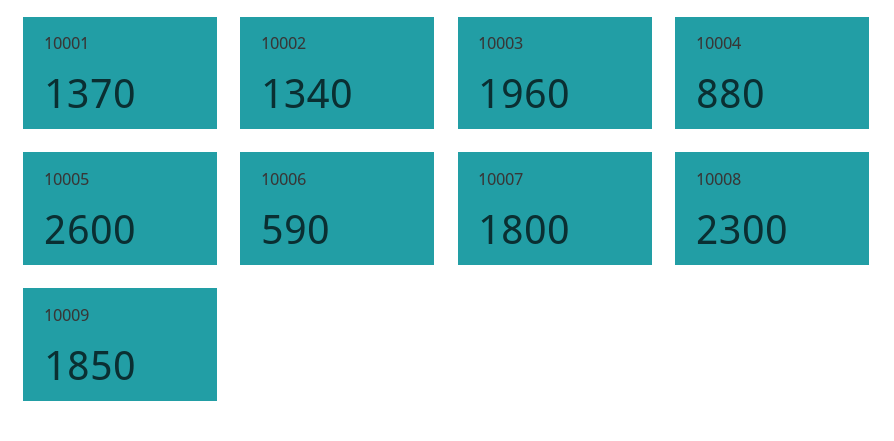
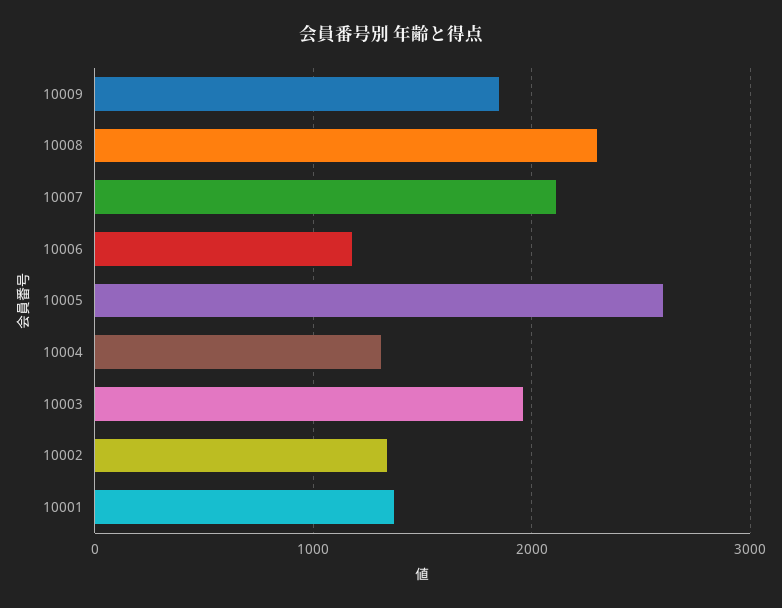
  {
    "10001": 1370,
    "10002": 1340,
    "10003": 1960,
-   "10004": 880,
+   "10004": 1300,
    "10005": 2600,
-   "10006": 590,
+   "10006": 1200,
-   "10007": 1800,
+   "10007": 2100,
    "10008": 2300,
    "10009": 1850
  }

